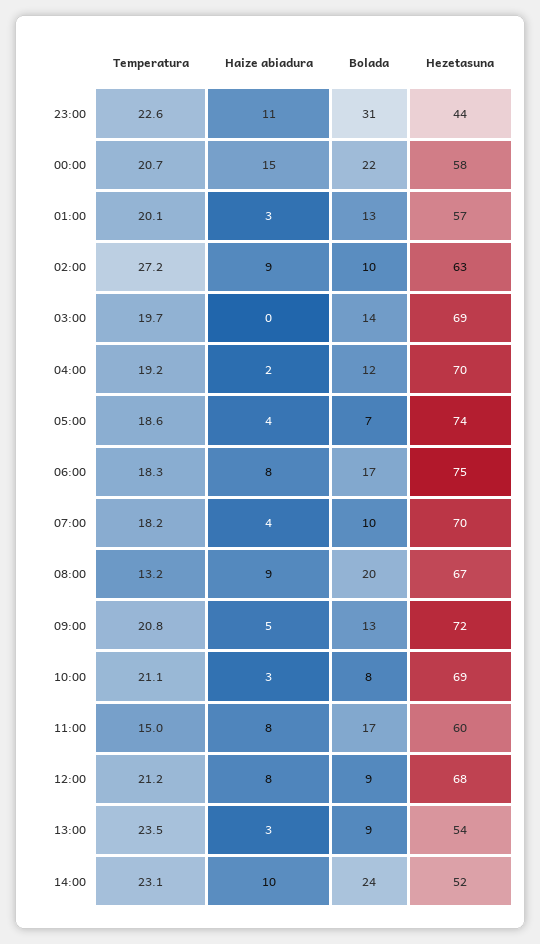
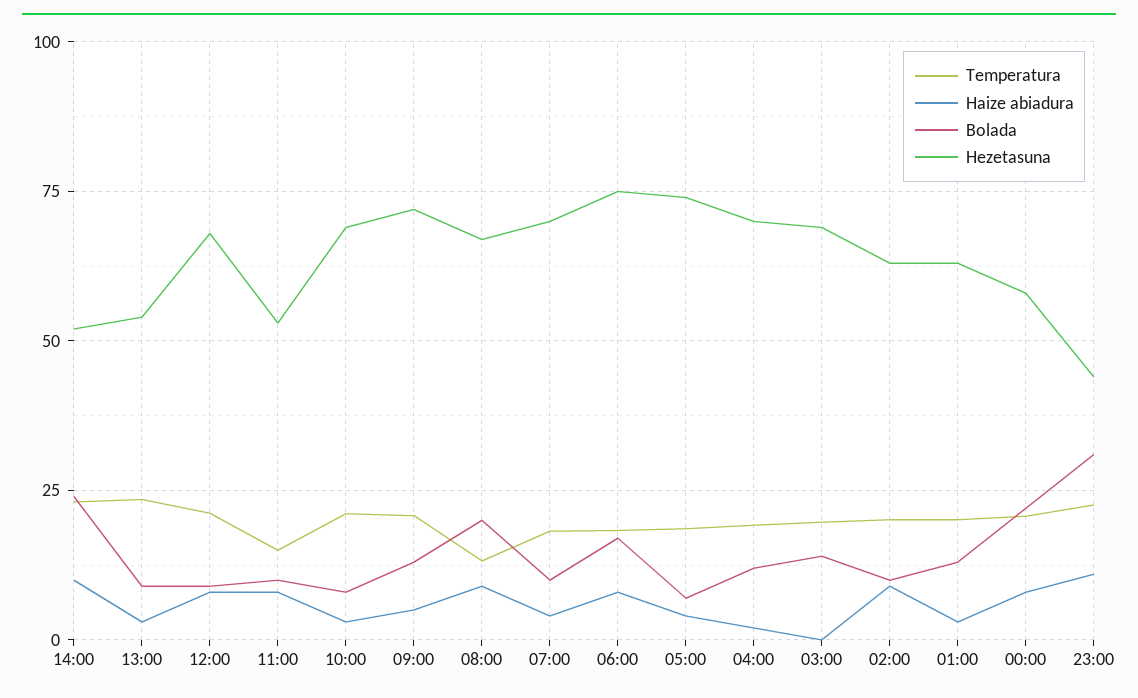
  {
    "Temperatura": {
      "23:00": 22.6,
      "00:00": 20.7,
      "01:00": 20.1,
-     "02:00": 27.2,
+     "02:00": 20,
      "03:00": 19.7,
      "04:00": 19.2,
      "05:00": 18.6,
      "06:00": 18.3,
      "07:00": 18.2,
      "08:00": 13.2,
      "09:00": 20.8,
      "10:00": 21.1,
      "11:00": 15,
      "12:00": 21.2,
      "13:00": 23.5,
      "14:00": 23.1
    },
    "Haize abiadura": {
      "23:00": 11,
-     "00:00": 15,
+     "00:00": 7.5,
      "01:00": 3,
      "02:00": 9,
      "03:00": 0,
      "04:00": 2,
      "05:00": 4,
      "06:00": 8,
      "07:00": 4,
      "08:00": 9,
      "09:00": 5,
      "10:00": 3,
      "11:00": 8,
      "12:00": 8,
      "13:00": 3,
      "14:00": 10
    },
    "Bolada": {
      "23:00": 31,
      "00:00": 22,
      "01:00": 13,
      "02:00": 10,
      "03:00": 14,
      "04:00": 12,
      "05:00": 7,
      "06:00": 17,
      "07:00": 10,
      "08:00": 20,
      "09:00": 13,
      "10:00": 8,
-     "11:00": 17,
+     "11:00": 10,
      "12:00": 9,
      "13:00": 9,
      "14:00": 24
    },
    "Hezetasuna": {
      "23:00": 44,
      "00:00": 58,
-     "01:00": 57,
+     "01:00": 62.5,
      "02:00": 63,
      "03:00": 69,
      "04:00": 70,
      "05:00": 74,
      "06:00": 75,
      "07:00": 70,
      "08:00": 67,
      "09:00": 72,
      "10:00": 69,
-     "11:00": 60,
+     "11:00": 52.5,
      "12:00": 68,
      "13:00": 54,
      "14:00": 52
    }
  }

